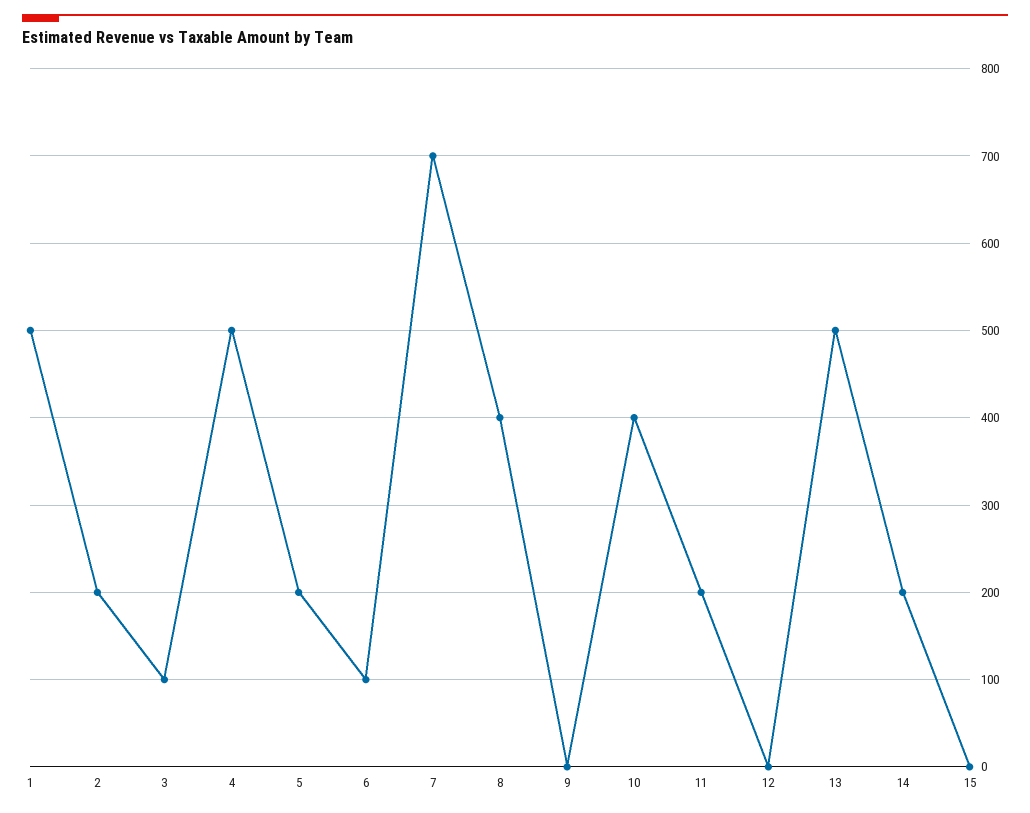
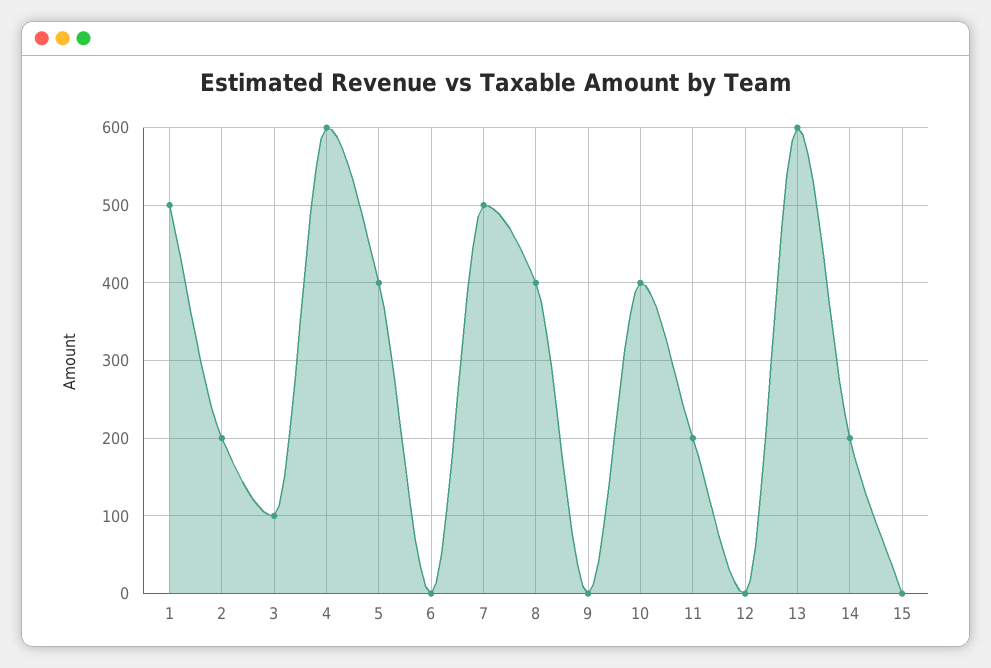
  {
    "1": 500,
    "2": 200,
    "3": 100,
-   "4": 500,
+   "4": 600,
-   "5": 200,
+   "5": 400,
-   "6": 100,
+   "6": 0,
-   "7": 700,
+   "7": 500,
    "8": 400,
    "9": 0,
    "10": 400,
    "11": 200,
    "12": 0,
-   "13": 500,
+   "13": 600,
    "14": 200,
    "15": 0
  }

